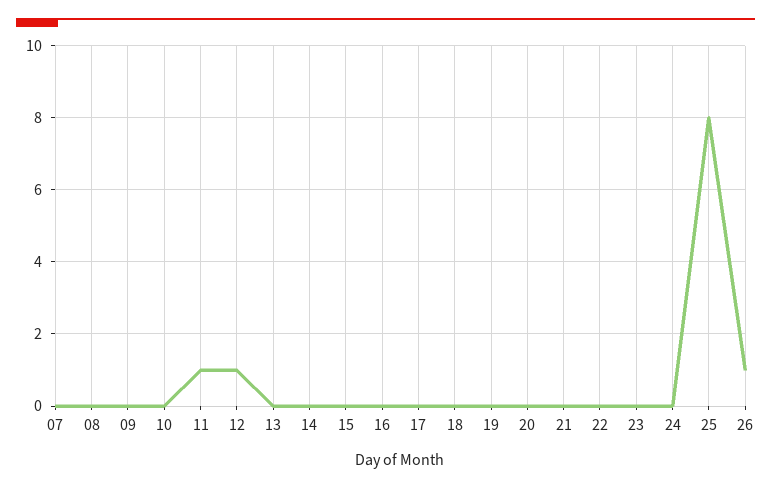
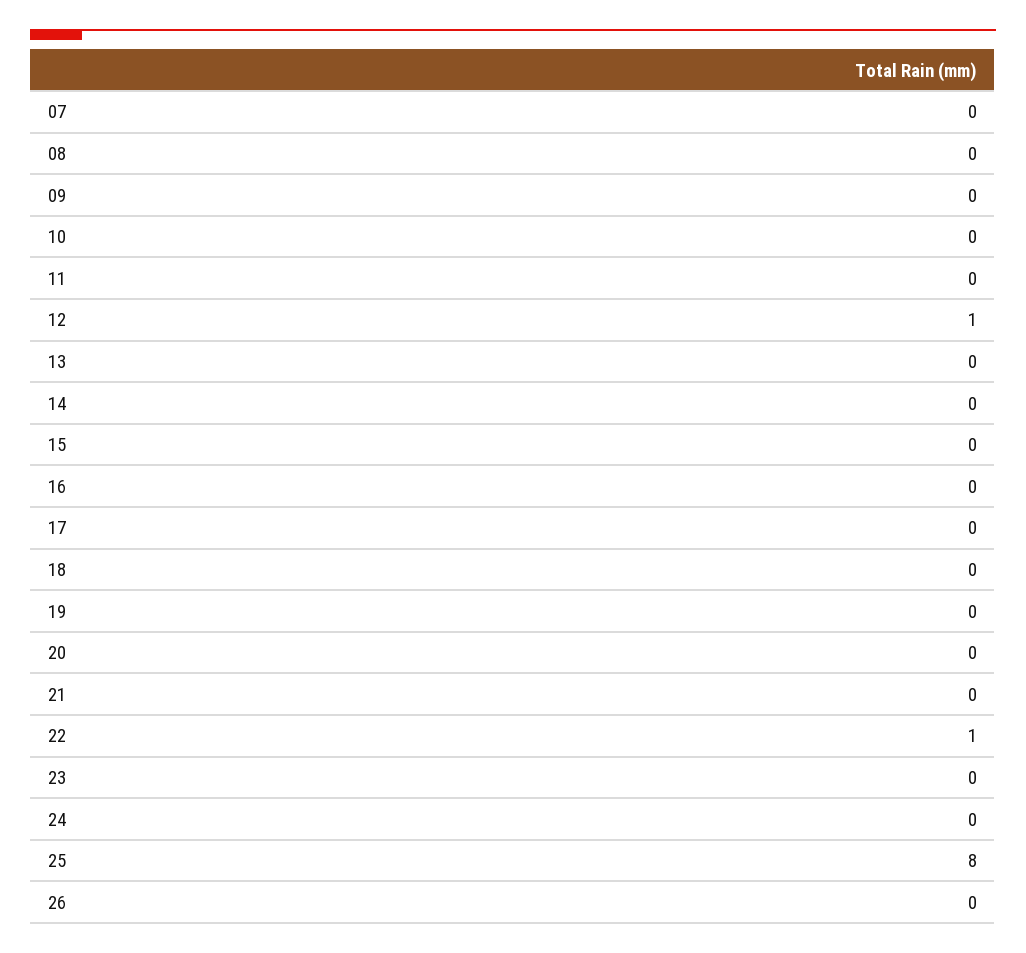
  {
    "07": 0,
    "08": 0,
    "09": 0,
    "10": 0,
-   "11": 1,
+   "11": 0,
    "12": 1,
    "13": 0,
    "14": 0,
    "15": 0,
    "16": 0,
    "17": 0,
    "18": 0,
    "19": 0,
    "20": 0,
    "21": 0,
-   "22": 0,
+   "22": 1,
    "23": 0,
    "24": 0,
    "25": 8,
-   "26": 1
+   "26": 0
  }

